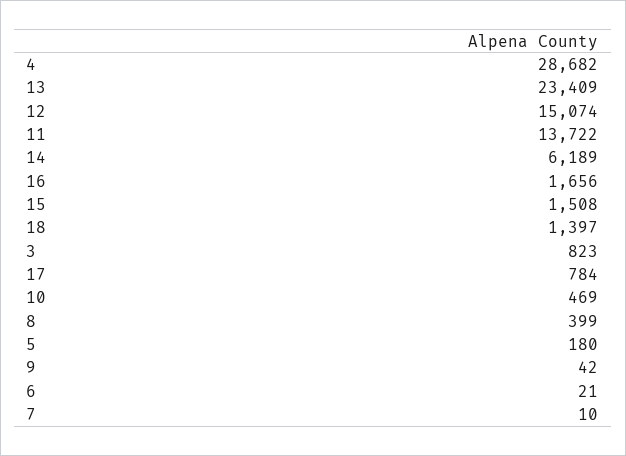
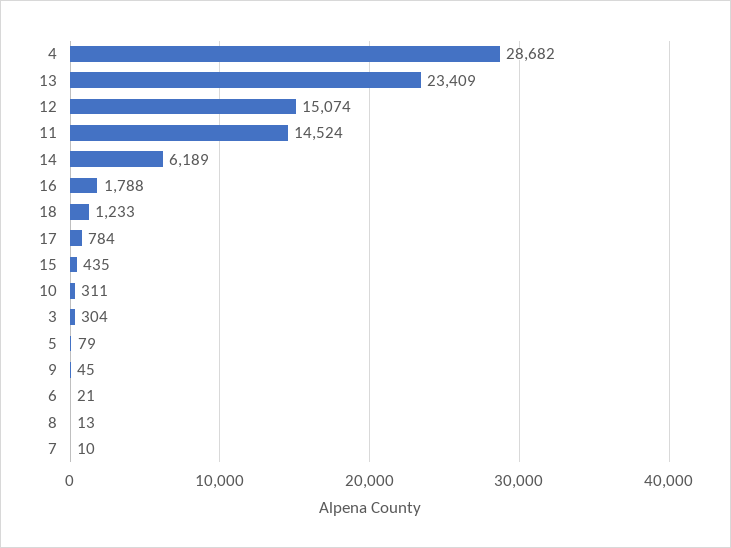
  {
    "4": 28682,
    "13": 23409,
    "12": 15074,
-   "11": 13722,
+   "11": 14524,
    "14": 6189,
-   "16": 1656,
+   "16": 1788,
-   "15": 1508,
+   "15": 435,
-   "18": 1397,
+   "18": 1233,
-   "3": 823,
+   "3": 304,
    "17": 784,
-   "10": 469,
+   "10": 311,
-   "8": 399,
+   "8": 13,
-   "5": 180,
+   "5": 79,
-   "9": 42,
+   "9": 45,
    "6": 21,
    "7": 10
  }

